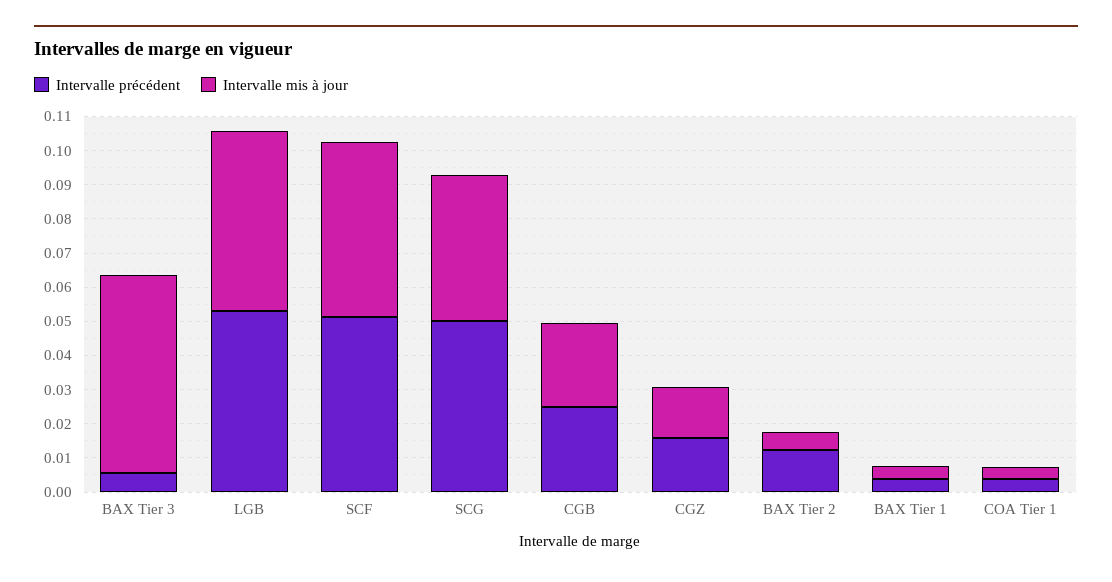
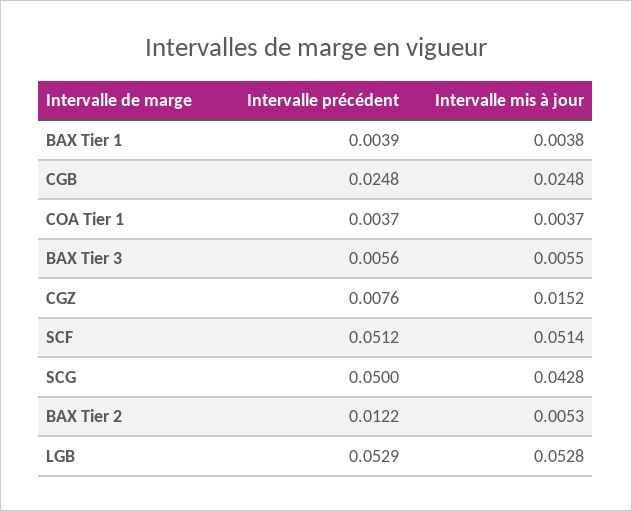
  {
    "Intervalle précédent": {
      "BAX Tier 3": 0.0056,
      "LGB": 0.0529,
      "SCF": 0.0512,
      "SCG": 0.05,
      "CGB": 0.0248,
-     "CGZ": 0.015,
+     "CGZ": 0.0076,
      "BAX Tier 2": 0.0122,
      "BAX Tier 1": 0.0039,
      "COA Tier 1": 0.0037
    },
    "Intervalle mis à jour": {
-     "BAX Tier 3": 0.0575,
+     "BAX Tier 3": 0.0055,
      "LGB": 0.0528,
      "SCF": 0.0514,
      "SCG": 0.0428,
      "CGB": 0.0248,
      "CGZ": 0.0152,
      "BAX Tier 2": 0.0053,
      "BAX Tier 1": 0.0038,
      "COA Tier 1": 0.0037
    }
  }

